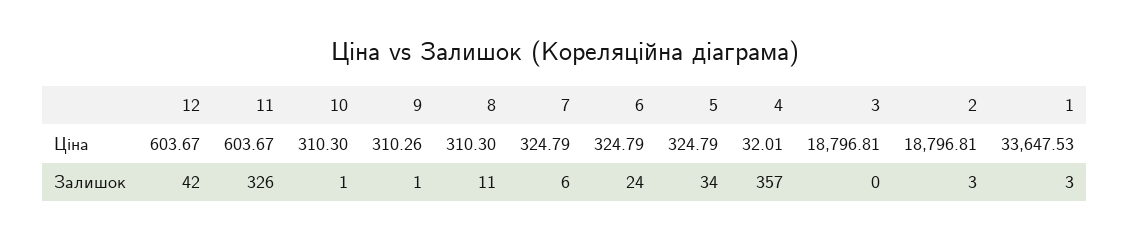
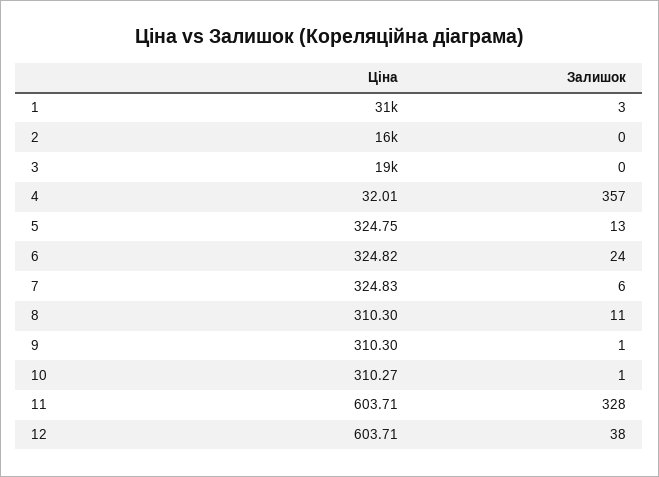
  {
    "12": {
-     "Ціна": 603.67,
+     "Ціна": 603.71,
-     "Залишок": 42
+     "Залишок": 38
    },
    "11": {
-     "Ціна": 603.67,
+     "Ціна": 603.71,
-     "Залишок": 326
+     "Залишок": 328
    },
    "10": {
-     "Ціна": 310.3,
+     "Ціна": 310.27,
      "Залишок": 1
    },
    "9": {
-     "Ціна": 310.26,
+     "Ціна": 310.3,
      "Залишок": 1
    },
    "8": {
      "Ціна": 310.3,
      "Залишок": 11
    },
    "7": {
-     "Ціна": 324.79,
+     "Ціна": 324.83,
      "Залишок": 6
    },
    "6": {
-     "Ціна": 324.79,
+     "Ціна": 324.82,
      "Залишок": 24
    },
    "5": {
-     "Ціна": 324.79,
+     "Ціна": 324.75,
-     "Залишок": 34
+     "Залишок": 13
    },
    "4": {
      "Ціна": 32.01,
      "Залишок": 357
    },
    "3": {
      "Ціна": 18796.81,
      "Залишок": 0
    },
    "2": {
-     "Ціна": 18796.81,
+     "Ціна": 16000,
-     "Залишок": 3
+     "Залишок": 0
    },
    "1": {
-     "Ціна": 33647.53,
+     "Ціна": 31000,
      "Залишок": 3
    }
  }

